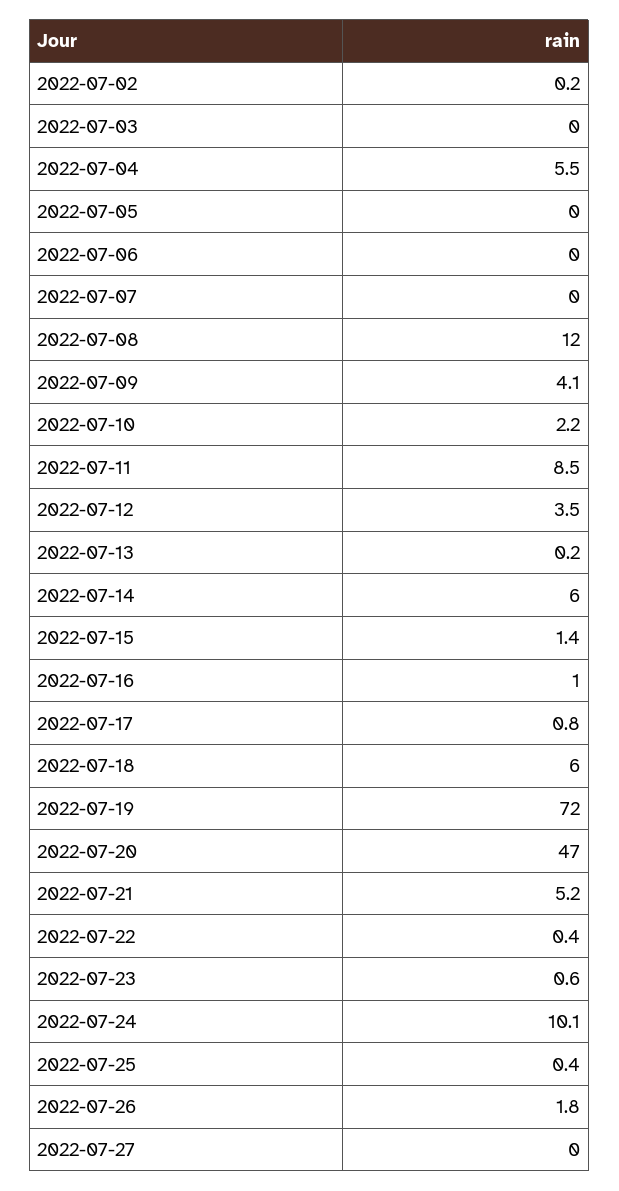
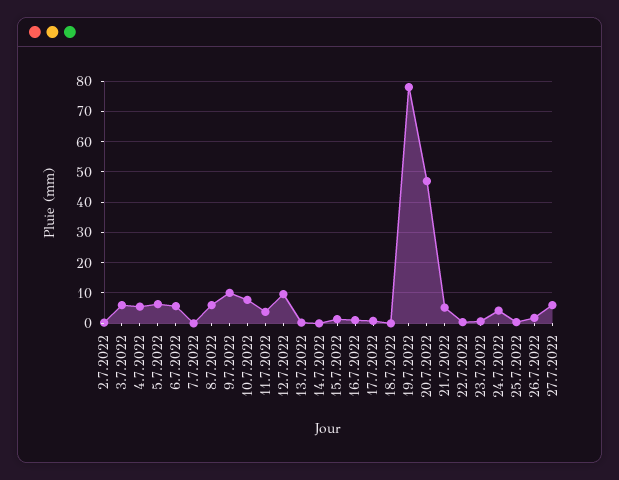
  {
    "2022-07-02": 0.2,
-   "2022-07-03": 0,
+   "2022-07-03": 6,
    "2022-07-04": 5.5,
-   "2022-07-05": 0,
+   "2022-07-05": 6,
-   "2022-07-06": 0,
+   "2022-07-06": 6,
    "2022-07-07": 0,
-   "2022-07-08": 12,
+   "2022-07-08": 6,
-   "2022-07-09": 4.1,
+   "2022-07-09": 10,
-   "2022-07-10": 2.2,
+   "2022-07-10": 8,
-   "2022-07-11": 8.5,
+   "2022-07-11": 4,
-   "2022-07-12": 3.5,
+   "2022-07-12": 10,
    "2022-07-13": 0.2,
-   "2022-07-14": 6,
+   "2022-07-14": 0,
    "2022-07-15": 1.4,
    "2022-07-16": 1,
    "2022-07-17": 0.8,
-   "2022-07-18": 6,
+   "2022-07-18": 0,
-   "2022-07-19": 72,
+   "2022-07-19": 78,
    "2022-07-20": 47,
    "2022-07-21": 5.2,
    "2022-07-22": 0.4,
    "2022-07-23": 0.6,
-   "2022-07-24": 10.1,
+   "2022-07-24": 4,
    "2022-07-25": 0.4,
    "2022-07-26": 1.8,
-   "2022-07-27": 0
+   "2022-07-27": 6
  }

